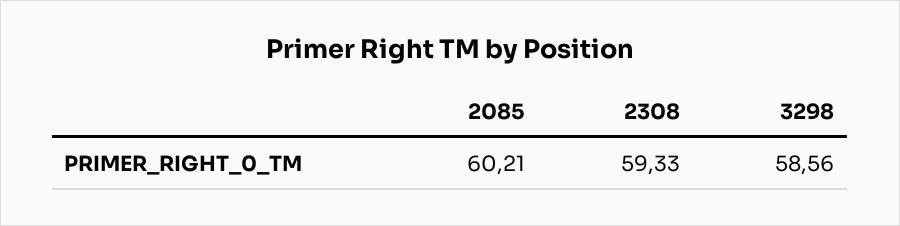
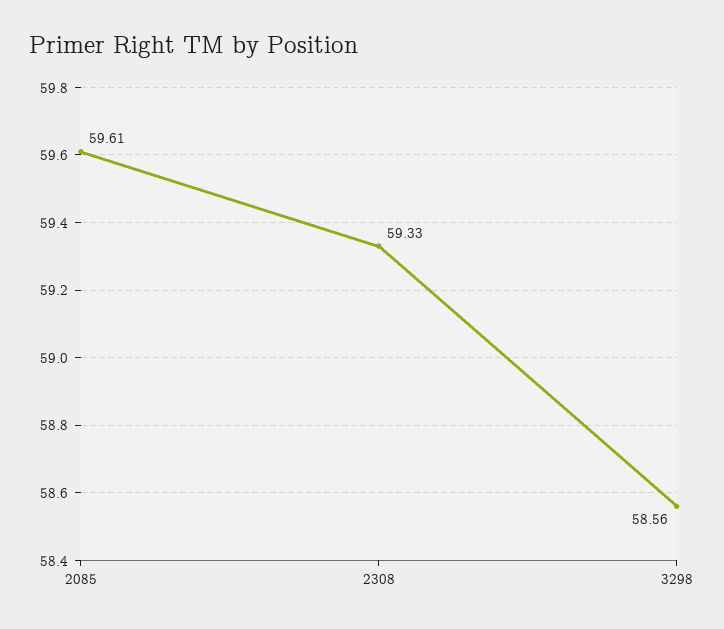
  {
-   "2085": 60.21,
+   "2085": 59.61,
    "2308": 59.33,
    "3298": 58.56
  }

